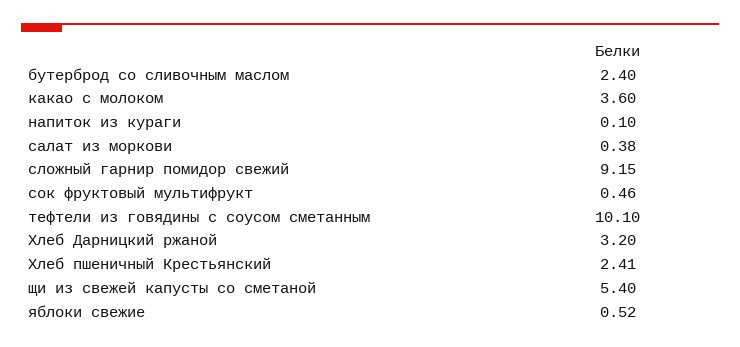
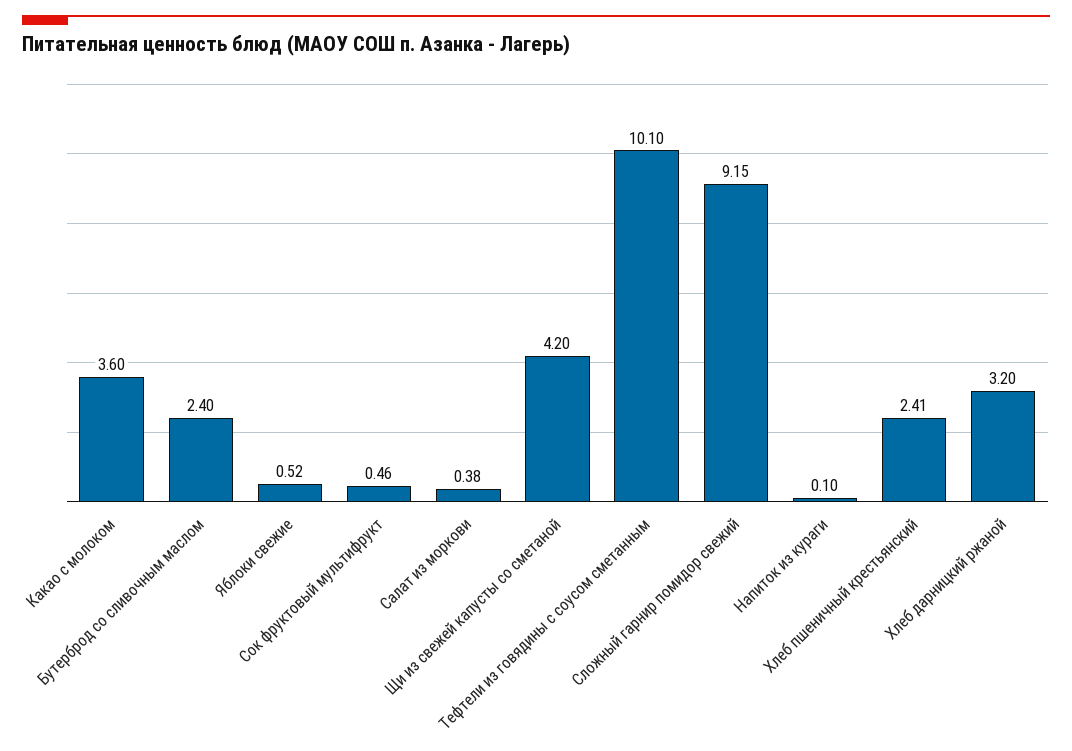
  {
    "бутерброд со сливочным маслом": 2.4,
    "какао с молоком": 3.6,
    "напиток из кураги": 0.1,
    "салат из моркови": 0.38,
    "сложный гарнир помидор свежий": 9.15,
    "сок фруктовый мультифрукт": 0.46,
    "тефтели из говядины с соусом сметанным": 10.1,
    "Хлеб Дарницкий ржаной": 3.2,
    "Хлеб пшеничный Крестьянский": 2.41,
-   "щи из свежей капусты со сметаной": 5.4,
+   "щи из свежей капусты со сметаной": 4.2,
    "яблоки свежие": 0.52
  }

